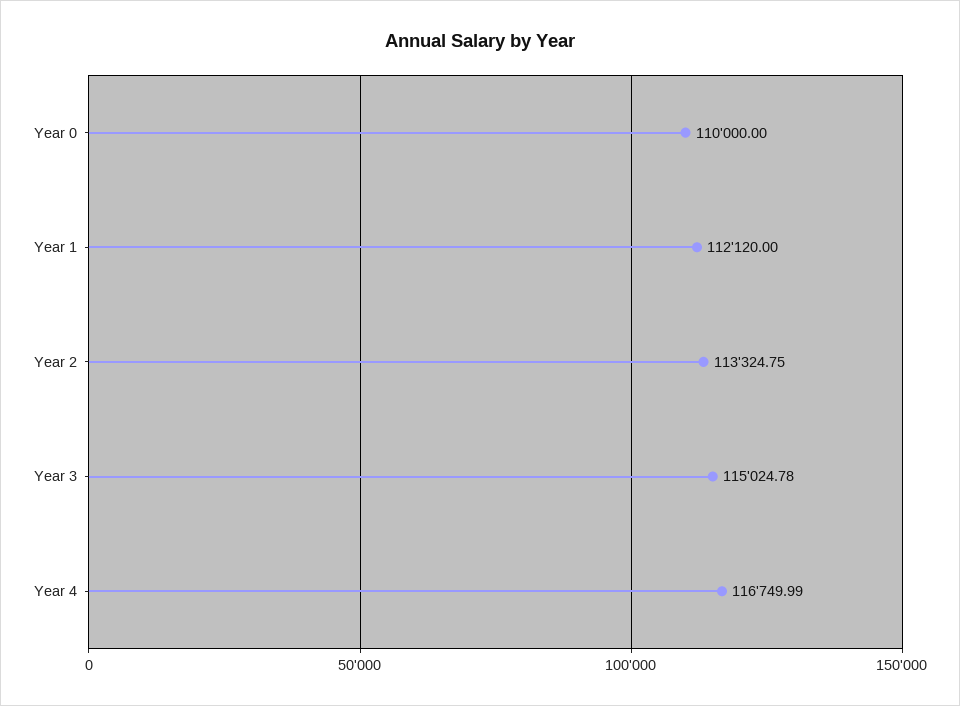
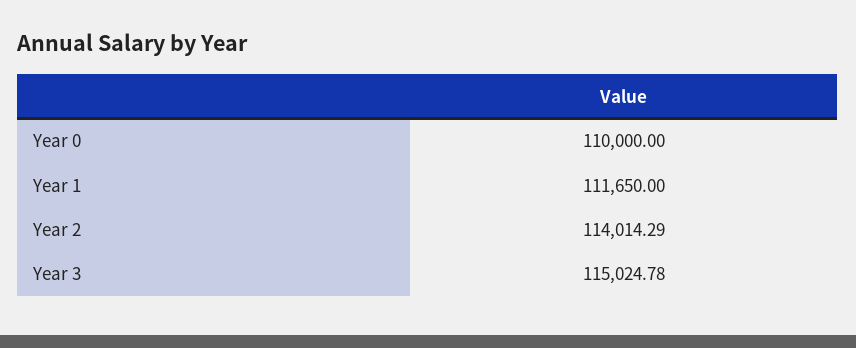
  {
    "Year 0": 110000,
-   "Year 1": 112120,
+   "Year 1": 111650,
-   "Year 2": 113324.75,
+   "Year 2": 114014.29,
-   "Year 3": 115024.78,
+   "Year 3": 115024.78
-   "Year 4": 116749.99
  }

